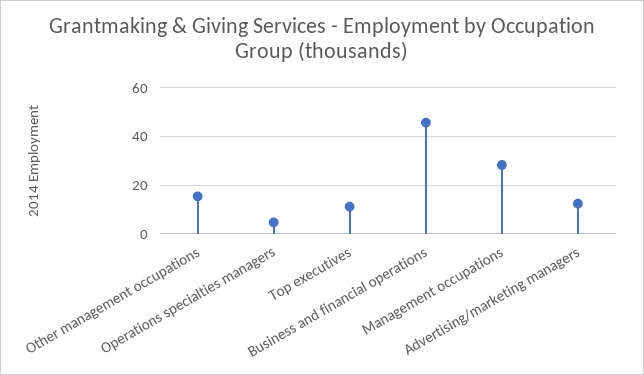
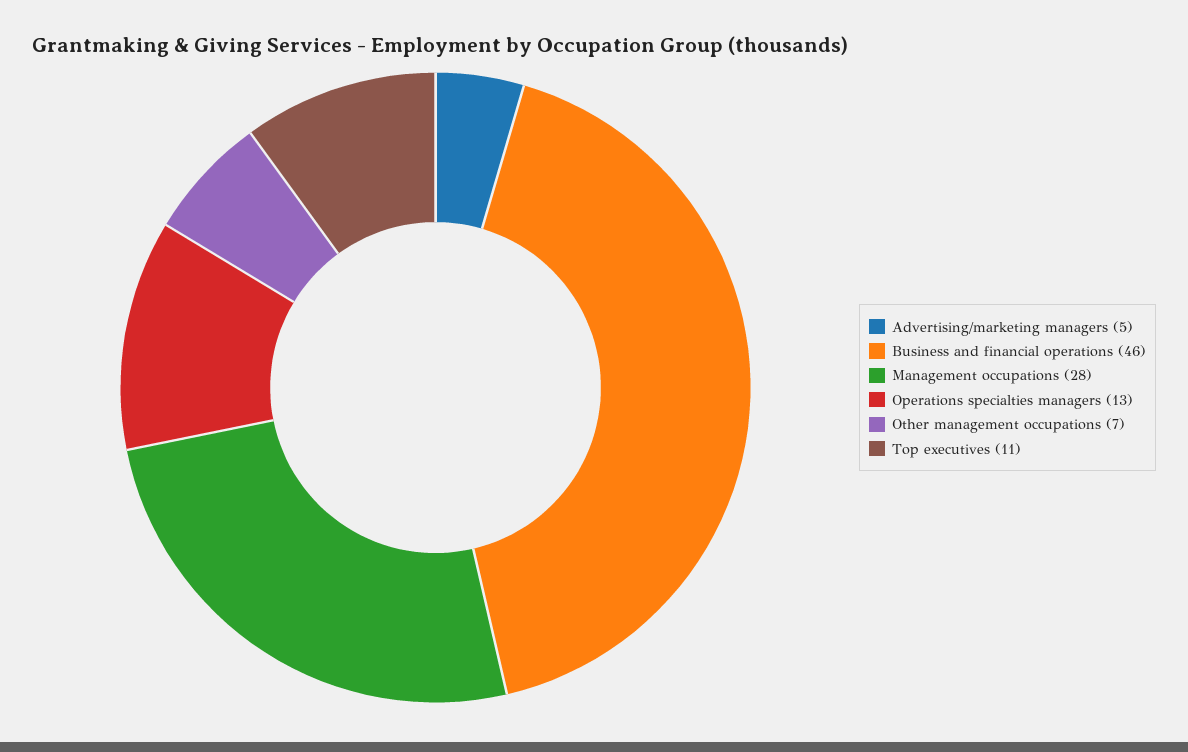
  {
-   "Other management occupations": 15,
+   "Other management occupations": 7,
-   "Operations specialties managers": 5,
+   "Operations specialties managers": 13,
    "Top executives": 11,
    "Business and financial operations": 46,
    "Management occupations": 28,
-   "Advertising/marketing managers": 12.5
+   "Advertising/marketing managers": 5
  }

